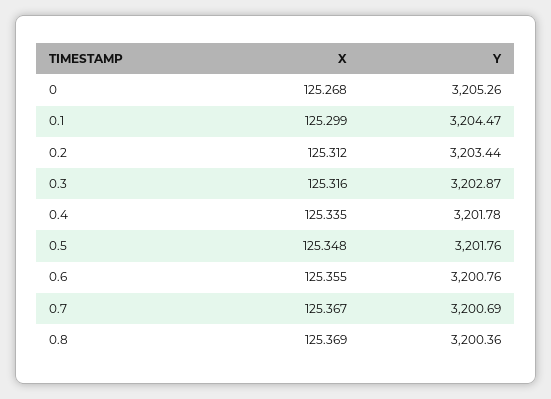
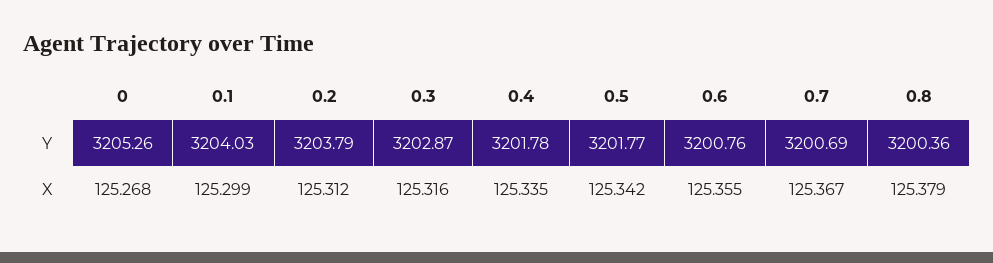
  {
    "X": {
      "0": 125.268,
      "0.1": 125.299,
      "0.2": 125.312,
      "0.3": 125.316,
      "0.4": 125.335,
-     "0.5": 125.348,
+     "0.5": 125.342,
      "0.6": 125.355,
      "0.7": 125.367,
-     "0.8": 125.369
+     "0.8": 125.379
    },
    "Y": {
      "0": 3205.26,
-     "0.1": 3204.47,
+     "0.1": 3204.03,
-     "0.2": 3203.44,
+     "0.2": 3203.79,
      "0.3": 3202.87,
      "0.4": 3201.78,
-     "0.5": 3201.76,
+     "0.5": 3201.77,
      "0.6": 3200.76,
      "0.7": 3200.69,
      "0.8": 3200.36
    }
  }

